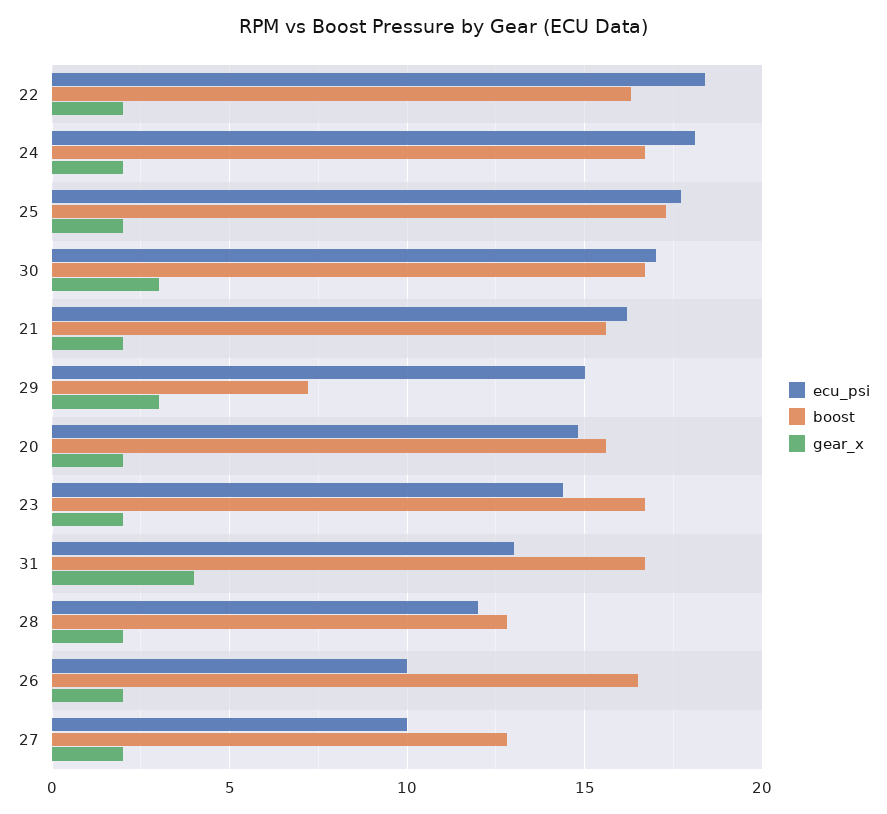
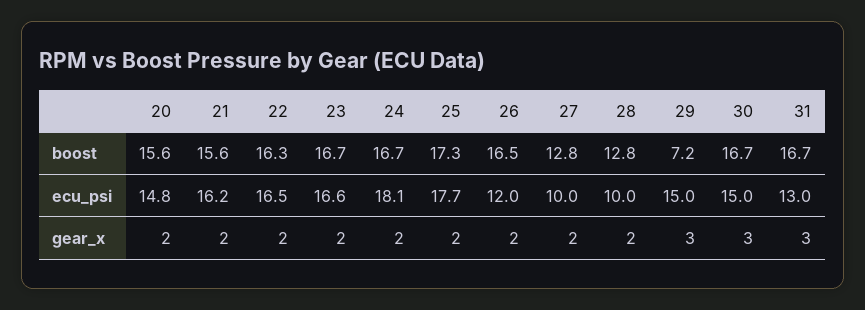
  {
    "ecu_psi": {
-     "22": 18.5,
+     "22": 16.5,
      "24": 18.1,
      "25": 17.7,
-     "30": 17,
+     "30": 15,
      "21": 16.2,
      "29": 15,
      "20": 14.8,
-     "23": 14.5,
+     "23": 16.6,
      "31": 13,
-     "28": 12,
+     "28": 10,
-     "26": 10,
+     "26": 12,
      "27": 10
    },
    "boost": {
      "22": 16.3,
      "24": 16.7,
      "25": 17.3,
      "30": 16.7,
      "21": 15.6,
      "29": 7.2,
      "20": 15.6,
      "23": 16.7,
      "31": 16.7,
      "28": 12.8,
      "26": 16.5,
      "27": 12.8
    },
    "gear_x": {
      "22": 2,
      "24": 2,
      "25": 2,
      "30": 3,
      "21": 2,
      "29": 3,
      "20": 2,
      "23": 2,
-     "31": 4,
+     "31": 3,
      "28": 2,
      "26": 2,
      "27": 2
    }
  }

